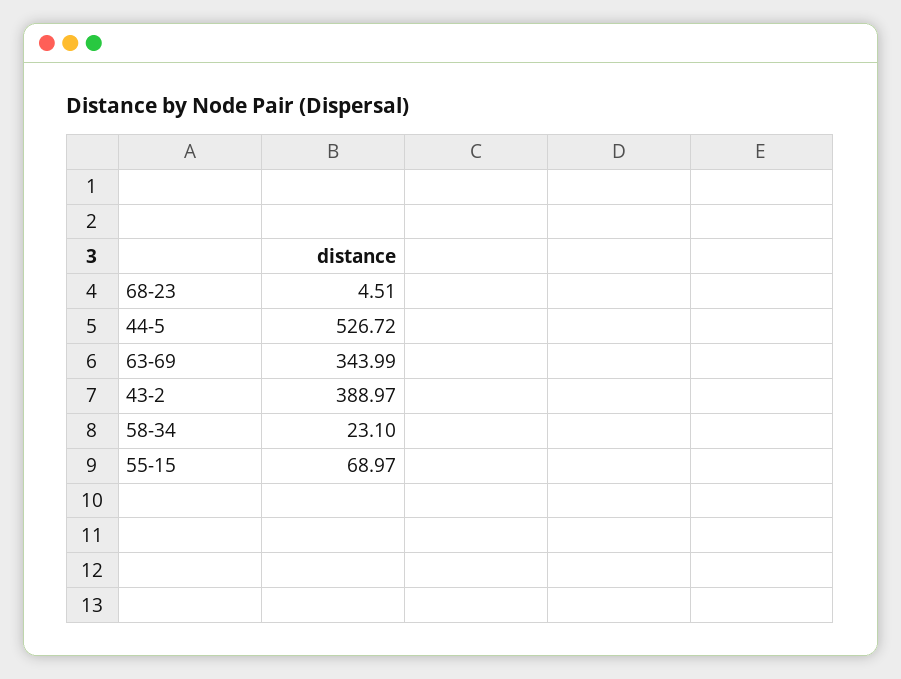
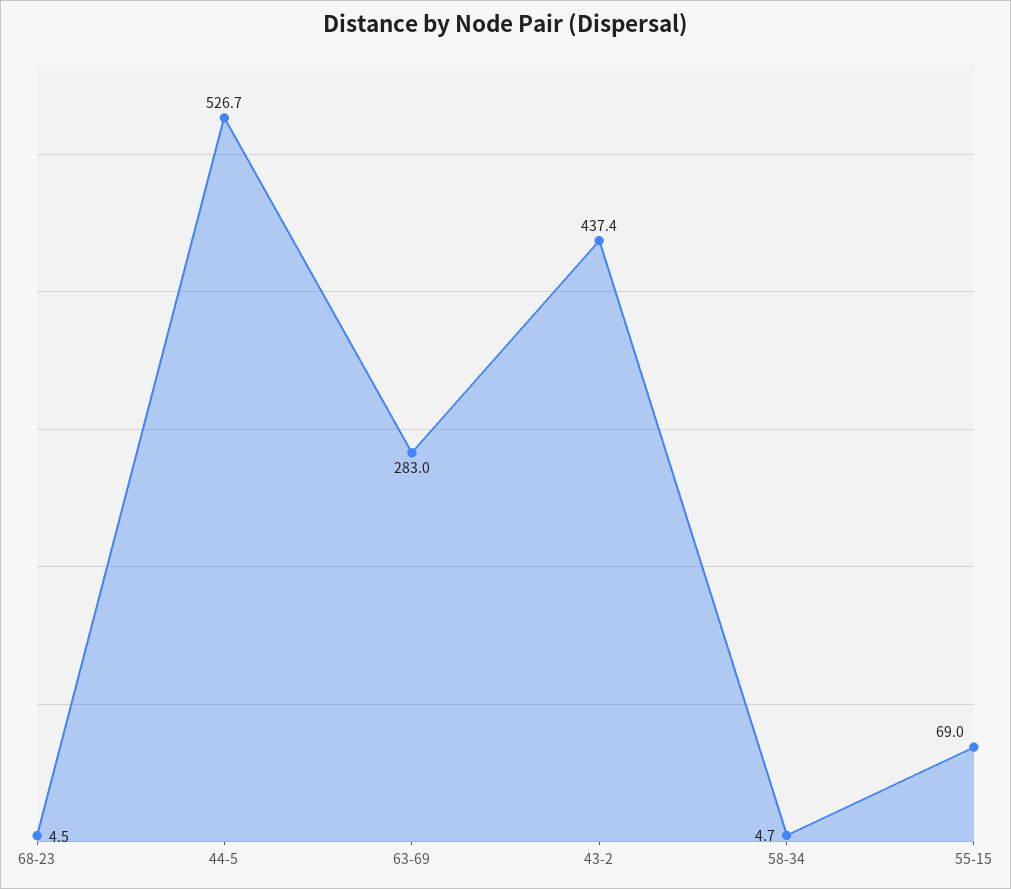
  {
    "68-23": 4.51,
    "44-5": 526.72,
-   "63-69": 343.99,
+   "63-69": 283,
-   "43-2": 388.97,
+   "43-2": 437.4,
-   "58-34": 23.1,
+   "58-34": 4.7,
    "55-15": 68.97
  }

